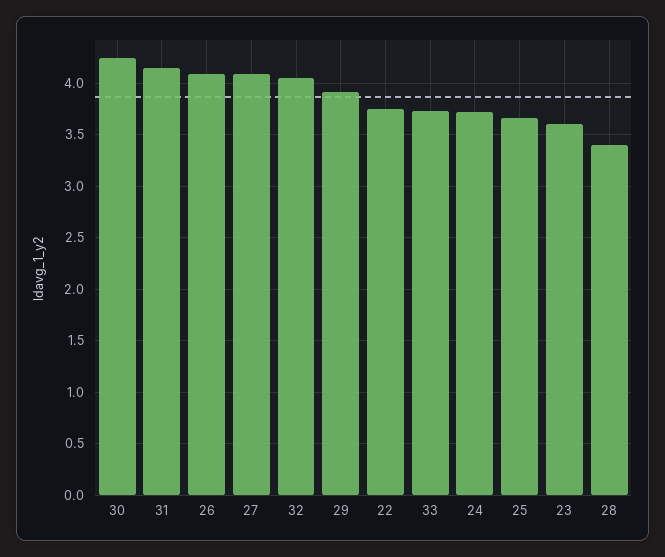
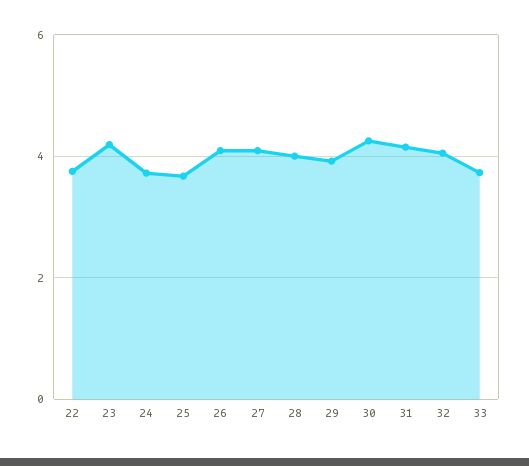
  {
    "30": 4.3,
    "31": 4.2,
    "26": 4.1,
    "27": 4.1,
    "32": 4.1,
    "29": 3.9,
    "22": 3.8,
    "33": 3.7,
    "24": 3.7,
    "25": 3.7,
-   "23": 3.6,
+   "23": 4.2,
-   "28": 3.4
+   "28": 4
  }

